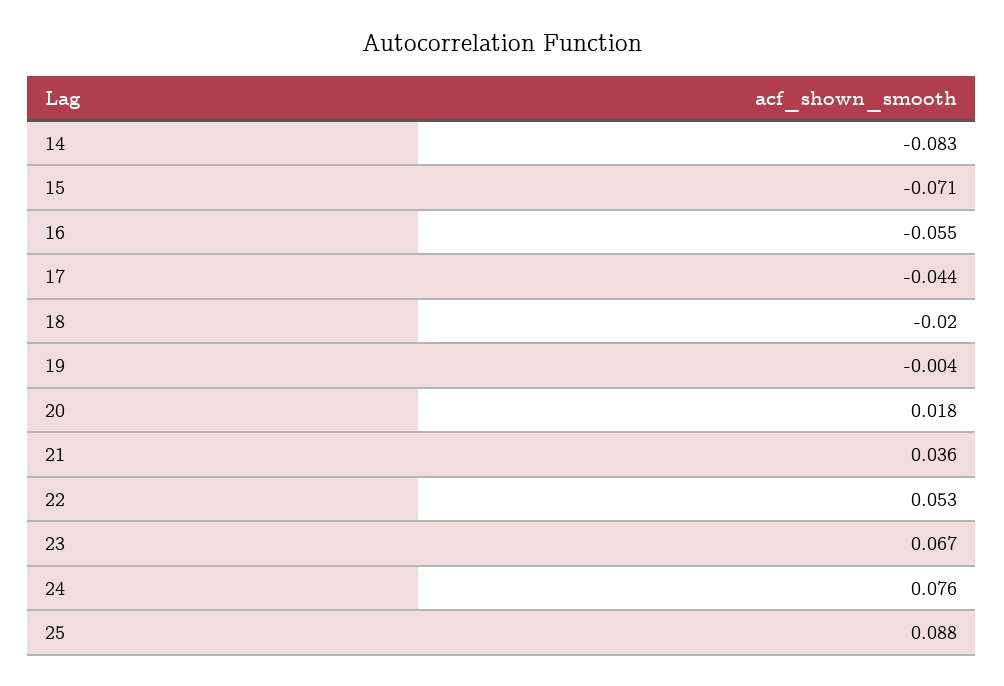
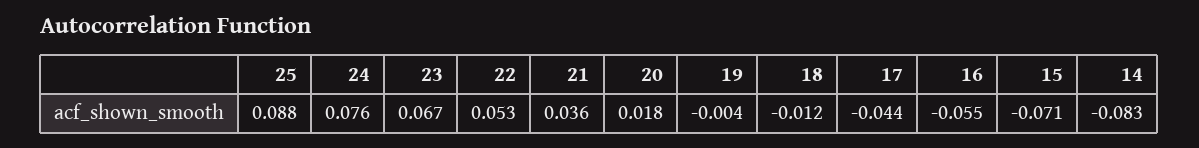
  {
    "14": -0.083,
    "15": -0.071,
    "16": -0.055,
    "17": -0.044,
-   "18": -0.02,
+   "18": -0.012,
    "19": -0.004,
    "20": 0.018,
    "21": 0.036,
    "22": 0.053,
    "23": 0.067,
    "24": 0.076,
    "25": 0.088
  }

